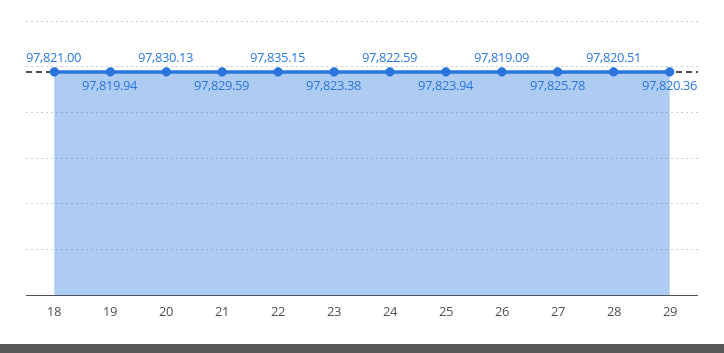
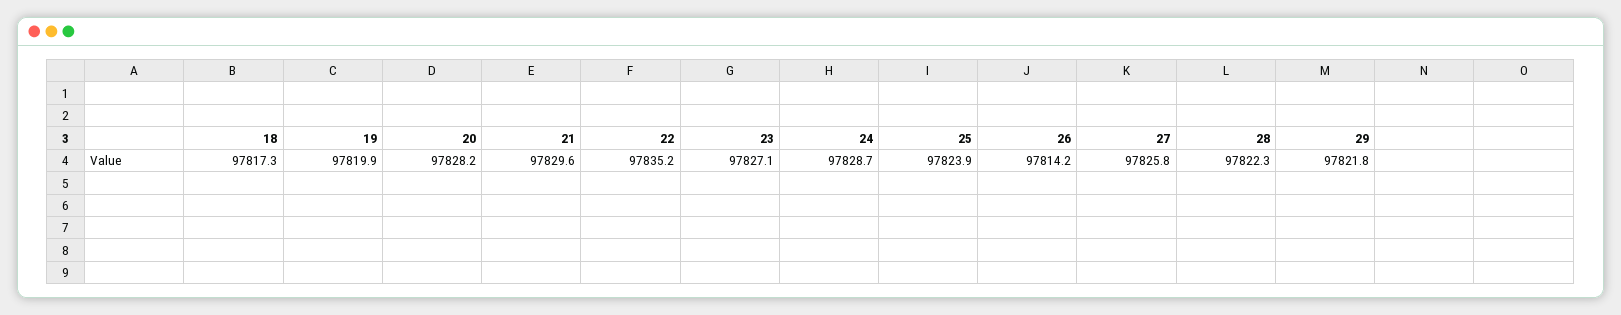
  {
-   "18": 97821,
+   "18": 97817.3,
    "19": 97819.94,
-   "20": 97830.13,
+   "20": 97828.2,
    "21": 97829.59,
    "22": 97835.15,
-   "23": 97823.38,
+   "23": 97827.1,
-   "24": 97822.59,
+   "24": 97828.7,
    "25": 97823.94,
-   "26": 97819.09,
+   "26": 97814.2,
    "27": 97825.78,
-   "28": 97820.51,
+   "28": 97822.3,
-   "29": 97820.36
+   "29": 97821.8
  }

